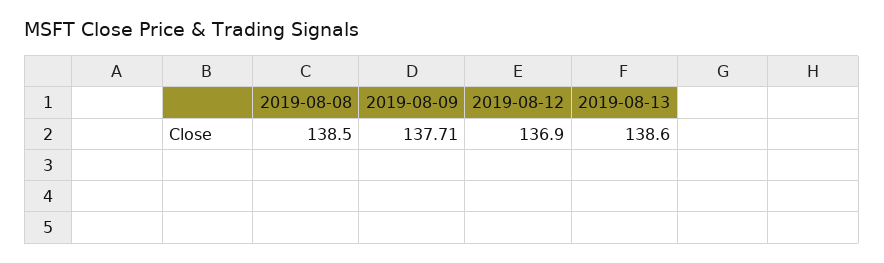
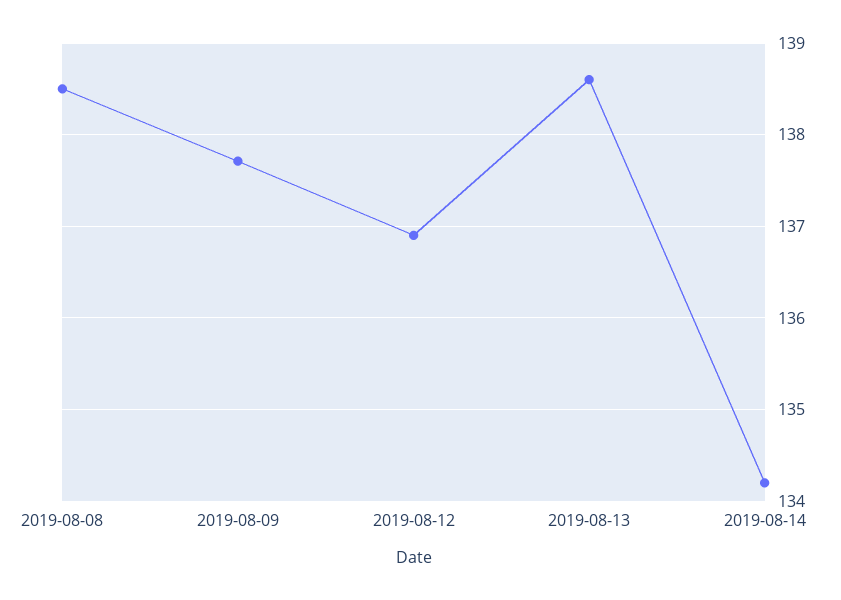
  {
    "2019-08-08": 138.5,
    "2019-08-09": 137.71,
    "2019-08-12": 136.9,
-   "2019-08-13": 138.6
+   "2019-08-13": 138.6,
+   "2019-08-14": 134.2
  }

